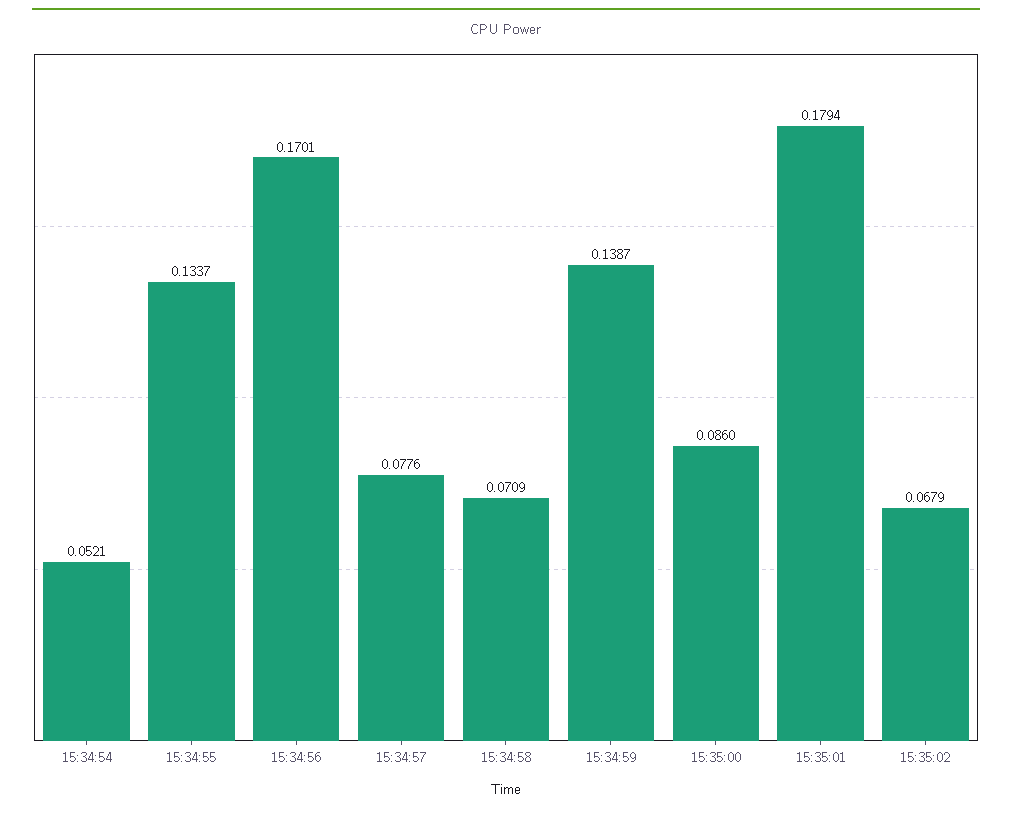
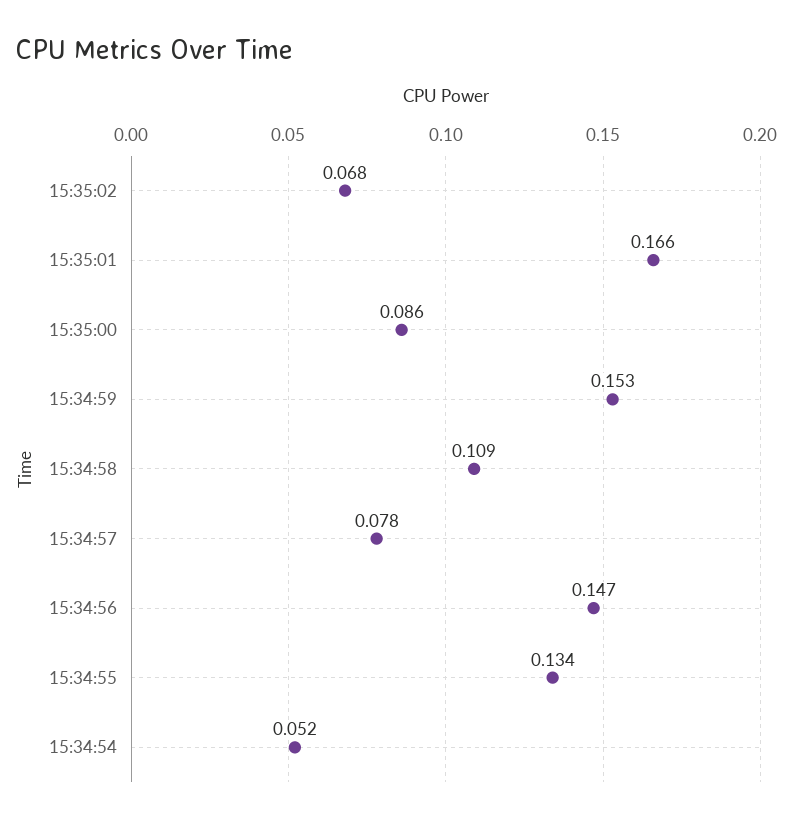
  {
    "15:34:54": 0.0521,
    "15:34:55": 0.1337,
-   "15:34:56": 0.1701,
+   "15:34:56": 0.147,
    "15:34:57": 0.0776,
-   "15:34:58": 0.0709,
+   "15:34:58": 0.109,
-   "15:34:59": 0.1387,
+   "15:34:59": 0.153,
    "15:35:00": 0.086,
-   "15:35:01": 0.1794,
+   "15:35:01": 0.166,
    "15:35:02": 0.0679
  }

